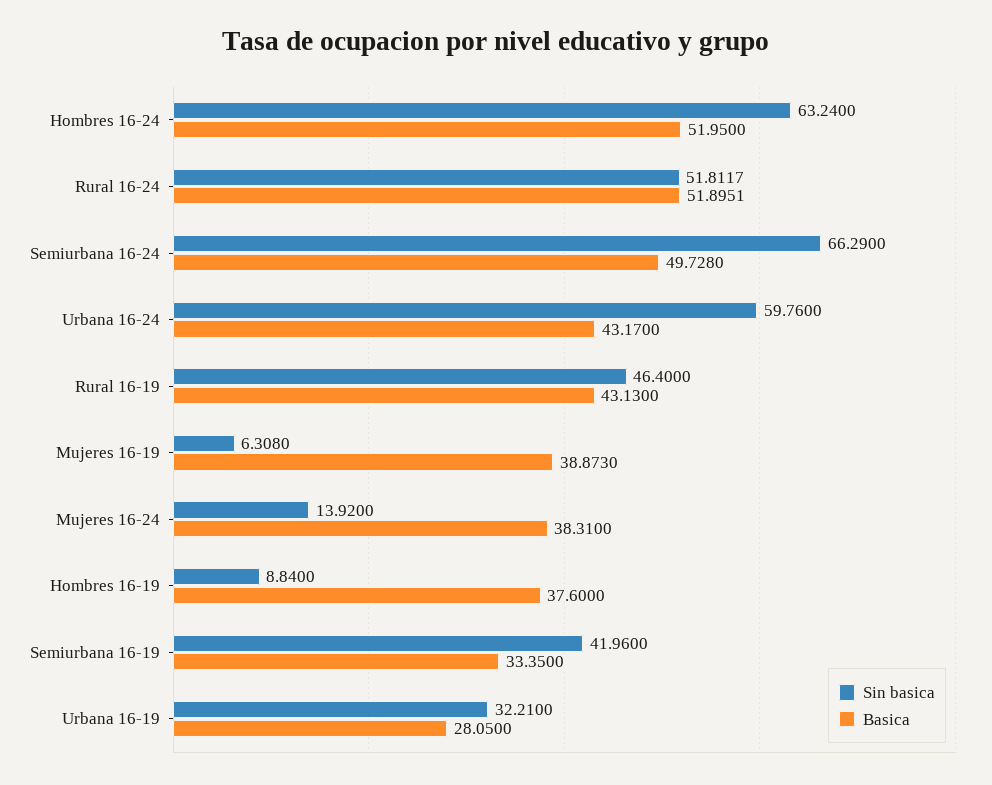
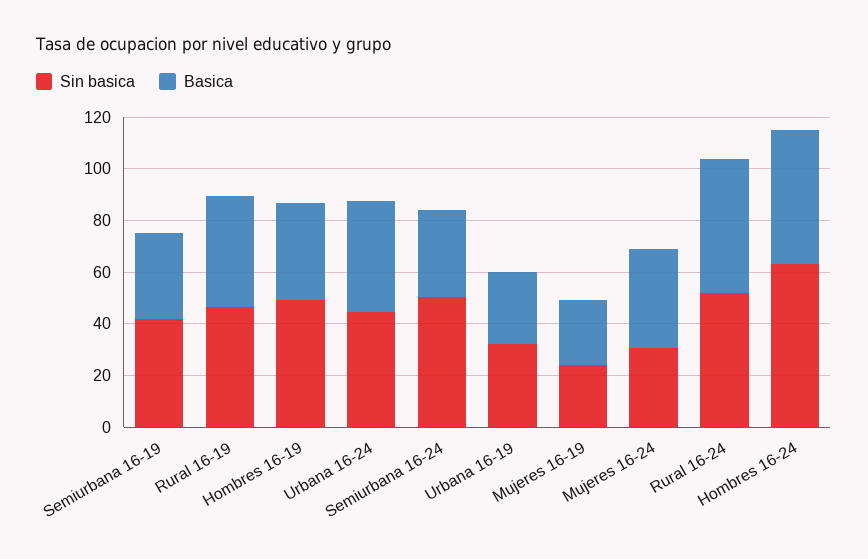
  {
    "Sin basica": {
      "Hombres 16-24": 63.24,
      "Rural 16-24": 51.8117,
-     "Semiurbana 16-24": 66.29,
+     "Semiurbana 16-24": 50,
-     "Urbana 16-24": 59.76,
+     "Urbana 16-24": 45,
      "Rural 16-19": 46.4,
-     "Mujeres 16-19": 6.308,
+     "Mujeres 16-19": 25,
-     "Mujeres 16-24": 13.92,
+     "Mujeres 16-24": 30,
-     "Hombres 16-19": 8.84,
+     "Hombres 16-19": 50,
      "Semiurbana 16-19": 41.96,
      "Urbana 16-19": 32.21
    },
    "Basica": {
      "Hombres 16-24": 51.95,
      "Rural 16-24": 51.8951,
-     "Semiurbana 16-24": 49.728,
+     "Semiurbana 16-24": 35,
      "Urbana 16-24": 43.17,
      "Rural 16-19": 43.13,
-     "Mujeres 16-19": 38.873,
+     "Mujeres 16-19": 25,
      "Mujeres 16-24": 38.31,
      "Hombres 16-19": 37.6,
      "Semiurbana 16-19": 33.35,
      "Urbana 16-19": 28.05
    }
  }

